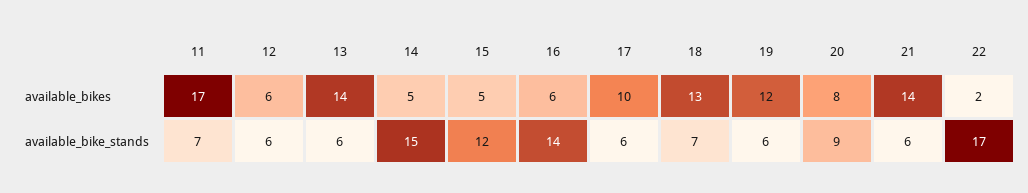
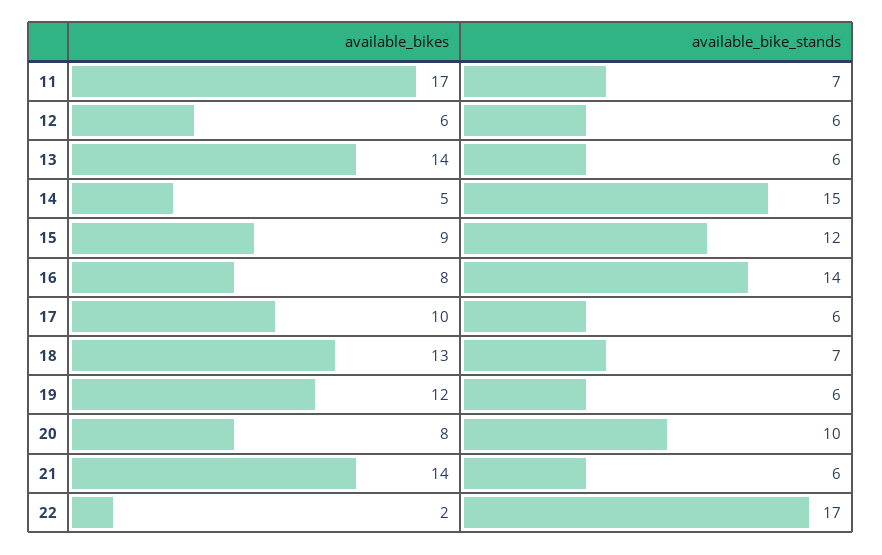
  {
    "11": {
      "available_bikes": 17,
      "available_bike_stands": 7
    },
    "12": {
      "available_bikes": 6,
      "available_bike_stands": 6
    },
    "13": {
      "available_bikes": 14,
      "available_bike_stands": 6
    },
    "14": {
      "available_bikes": 5,
      "available_bike_stands": 15
    },
    "15": {
-     "available_bikes": 5,
+     "available_bikes": 9,
      "available_bike_stands": 12
    },
    "16": {
-     "available_bikes": 6,
+     "available_bikes": 8,
      "available_bike_stands": 14
    },
    "17": {
      "available_bikes": 10,
      "available_bike_stands": 6
    },
    "18": {
      "available_bikes": 13,
      "available_bike_stands": 7
    },
    "19": {
      "available_bikes": 12,
      "available_bike_stands": 6
    },
    "20": {
      "available_bikes": 8,
-     "available_bike_stands": 9
+     "available_bike_stands": 10
    },
    "21": {
      "available_bikes": 14,
      "available_bike_stands": 6
    },
    "22": {
      "available_bikes": 2,
      "available_bike_stands": 17
    }
  }

